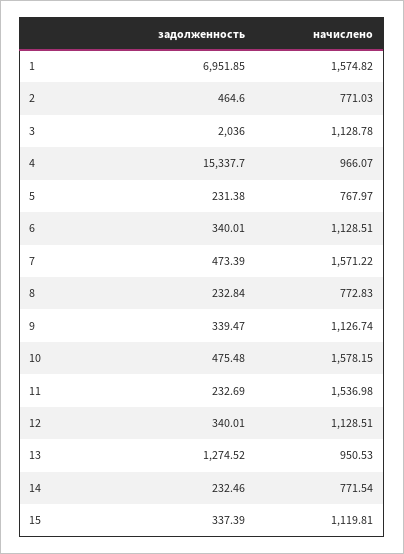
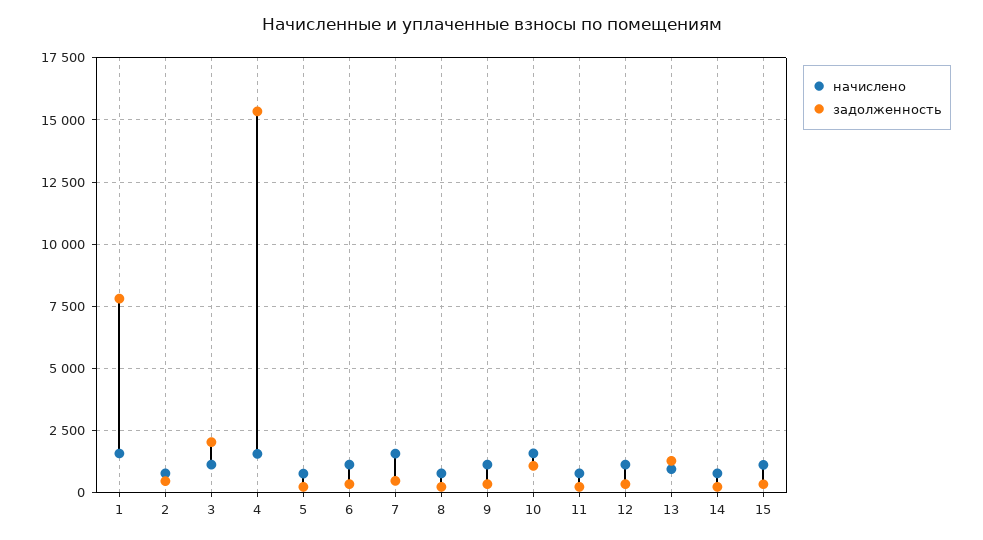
  {
    "задолженность": {
-     "1": 6951.85,
+     "1": 7750,
      "2": 464.6,
      "3": 2036,
      "4": 15337.7,
      "5": 231.38,
      "6": 340.01,
      "7": 473.39,
      "8": 232.84,
      "9": 339.47,
-     "10": 475.48,
+     "10": 1000,
      "11": 232.69,
      "12": 340.01,
      "13": 1274.52,
      "14": 232.46,
      "15": 337.39
    },
    "начислено": {
      "1": 1574.82,
      "2": 771.03,
      "3": 1128.78,
-     "4": 966.07,
+     "4": 1500,
      "5": 767.97,
      "6": 1128.51,
      "7": 1571.22,
      "8": 772.83,
      "9": 1126.74,
      "10": 1578.15,
-     "11": 1536.98,
+     "11": 750,
      "12": 1128.51,
      "13": 950.53,
      "14": 771.54,
      "15": 1119.81
    }
  }

